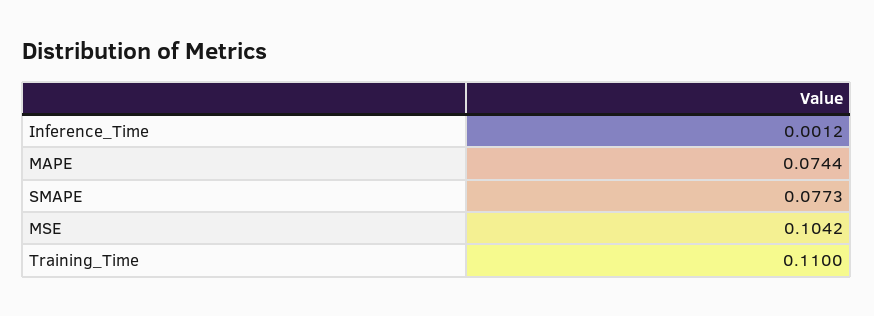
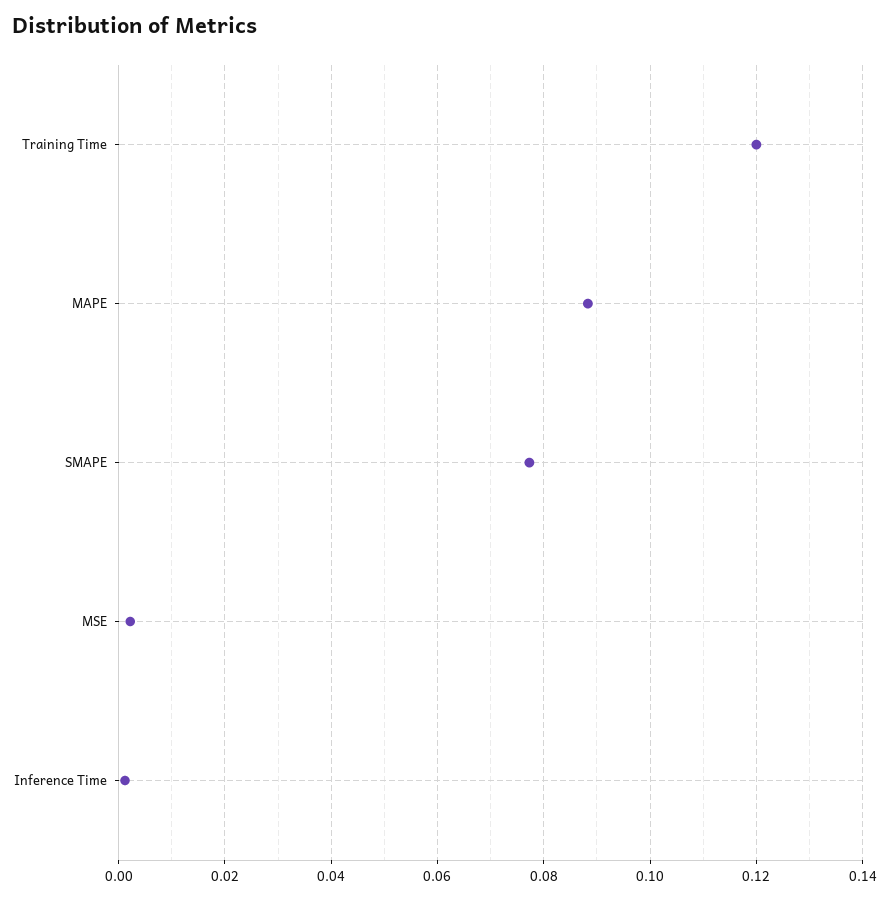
  {
    "Inference_Time": 0.0012,
-   "MAPE": 0.0744,
+   "MAPE": 0.088,
    "SMAPE": 0.0773,
-   "MSE": 0.1042,
+   "MSE": 0.002,
-   "Training_Time": 0.11
+   "Training_Time": 0.12
  }

